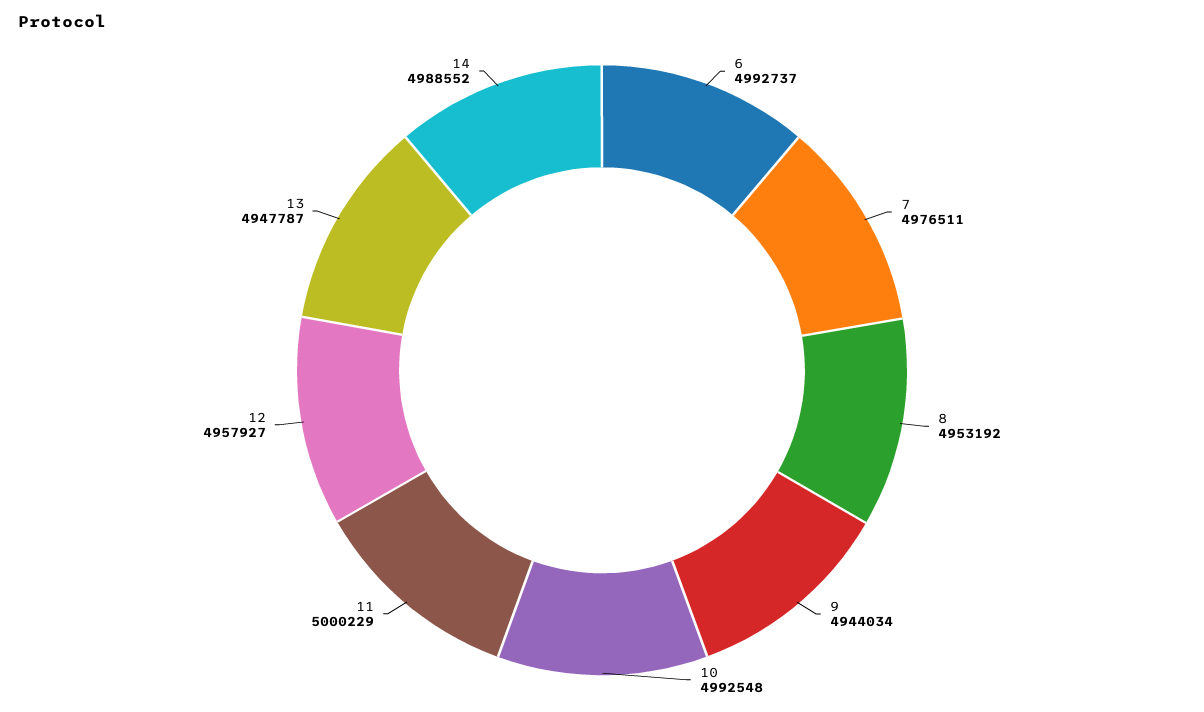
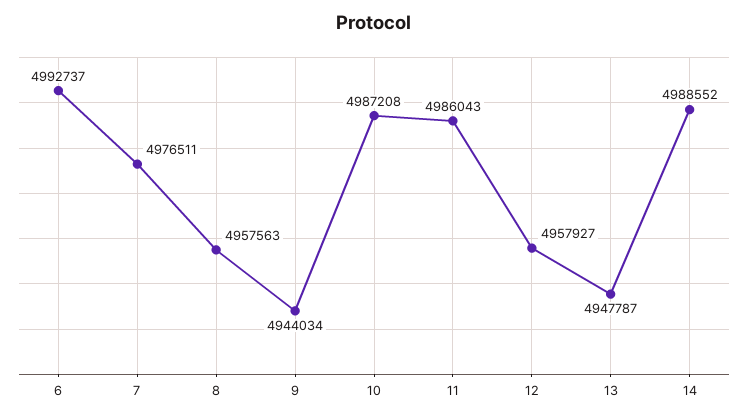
  {
    "6": 4992737,
    "7": 4976511,
-   "8": 4953192,
+   "8": 4957563,
    "9": 4944034,
-   "10": 4992548,
+   "10": 4987208,
-   "11": 5000229,
+   "11": 4986043,
    "12": 4957927,
    "13": 4947787,
    "14": 4988552
  }

